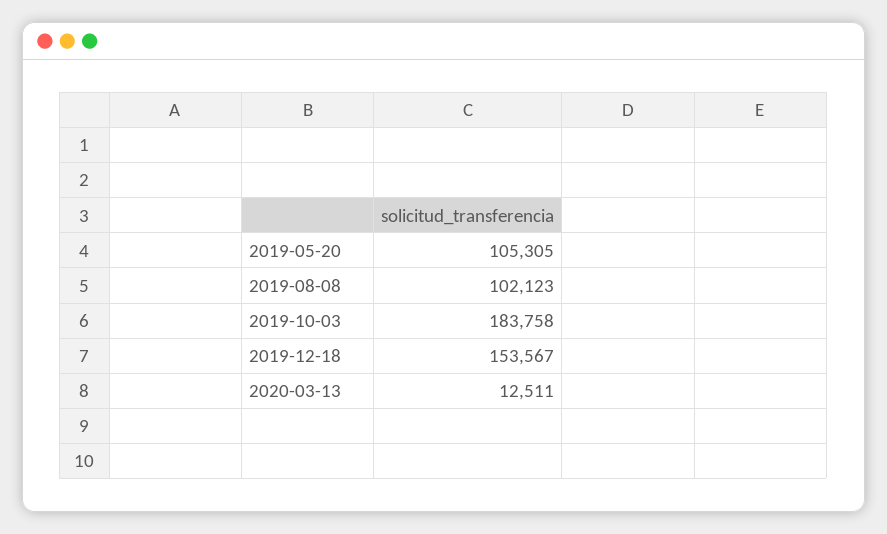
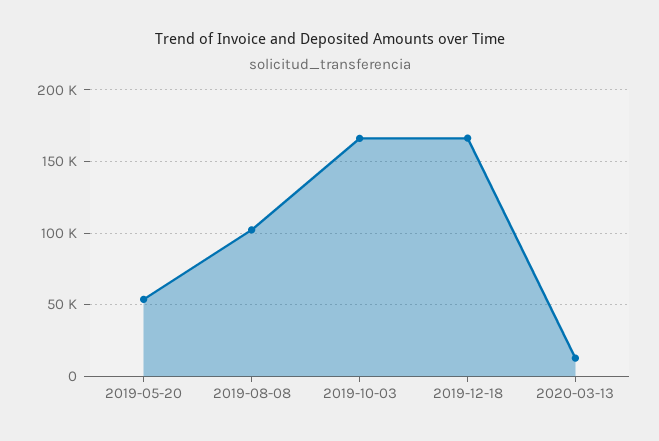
  {
-   "2019-05-20": 105305,
+   "2019-05-20": 55000,
    "2019-08-08": 102123,
-   "2019-10-03": 183758,
+   "2019-10-03": 165000,
-   "2019-12-18": 153567,
+   "2019-12-18": 165000,
    "2020-03-13": 12511
  }

